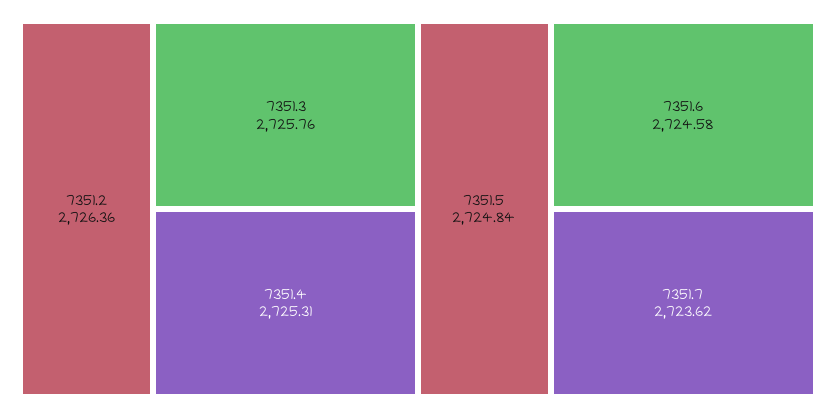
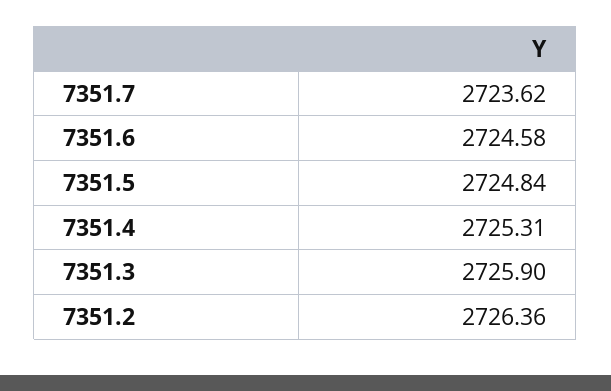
  {
    "7351.2": 2726.36,
-   "7351.3": 2725.76,
+   "7351.3": 2725.9,
    "7351.4": 2725.31,
    "7351.5": 2724.84,
    "7351.6": 2724.58,
    "7351.7": 2723.62
  }

